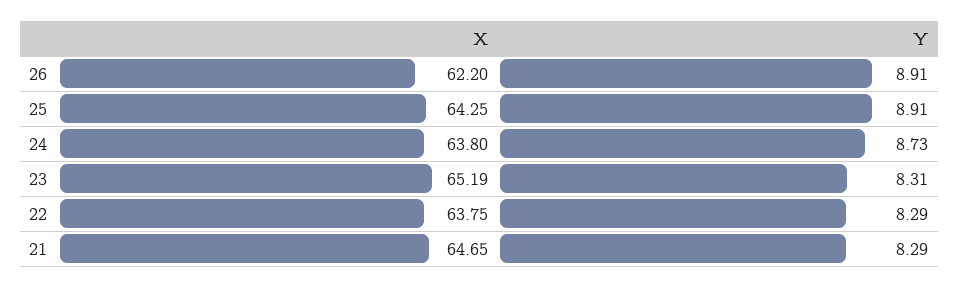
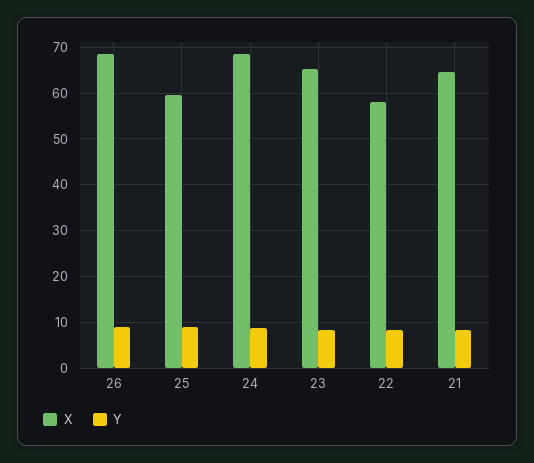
  {
    "X": {
-     "26": 62.2,
+     "26": 68,
-     "25": 64.25,
+     "25": 60,
-     "24": 63.8,
+     "24": 68,
      "23": 65.19,
-     "22": 63.75,
+     "22": 58,
      "21": 64.65
    },
    "Y": {
      "26": 8.91,
      "25": 8.91,
      "24": 8.73,
      "23": 8.31,
      "22": 8.29,
      "21": 8.29
    }
  }

